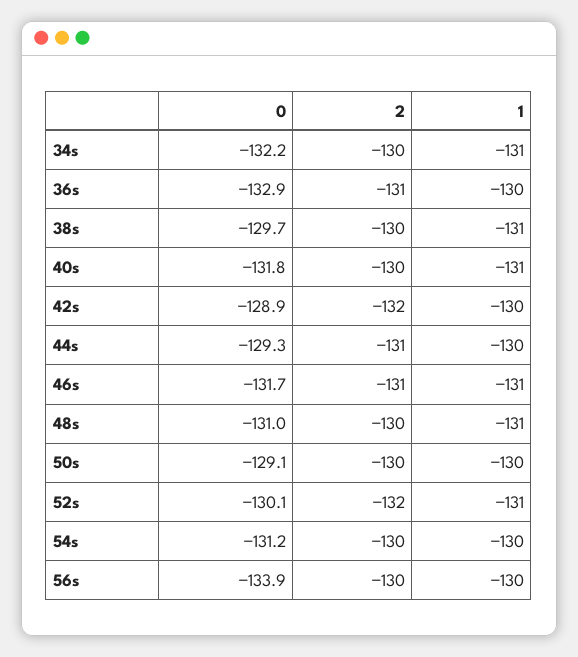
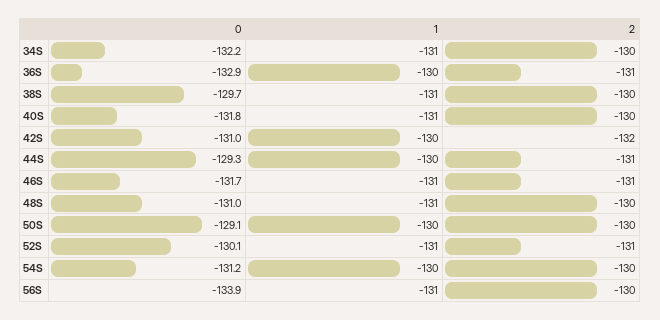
  {
    "0": {
      "34s": -132.2,
      "36s": -132.9,
      "38s": -129.7,
      "40s": -131.8,
-     "42s": -128.9,
+     "42s": -131,
      "44s": -129.3,
      "46s": -131.7,
      "48s": -131,
      "50s": -129.1,
      "52s": -130.1,
      "54s": -131.2,
      "56s": -133.9
    },
    "2": {
      "34s": -130,
      "36s": -131,
      "38s": -130,
      "40s": -130,
      "42s": -132,
      "44s": -131,
      "46s": -131,
      "48s": -130,
      "50s": -130,
-     "52s": -132,
+     "52s": -131,
      "54s": -130,
      "56s": -130
    },
    "1": {
      "34s": -131,
      "36s": -130,
      "38s": -131,
      "40s": -131,
      "42s": -130,
      "44s": -130,
      "46s": -131,
      "48s": -131,
      "50s": -130,
      "52s": -131,
      "54s": -130,
-     "56s": -130
+     "56s": -131
    }
  }

